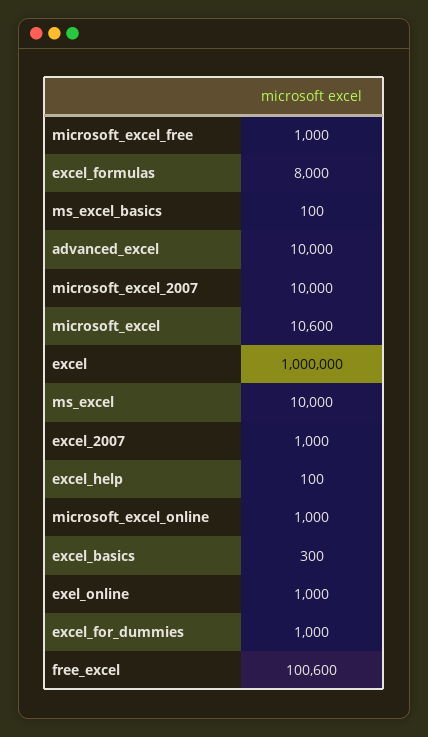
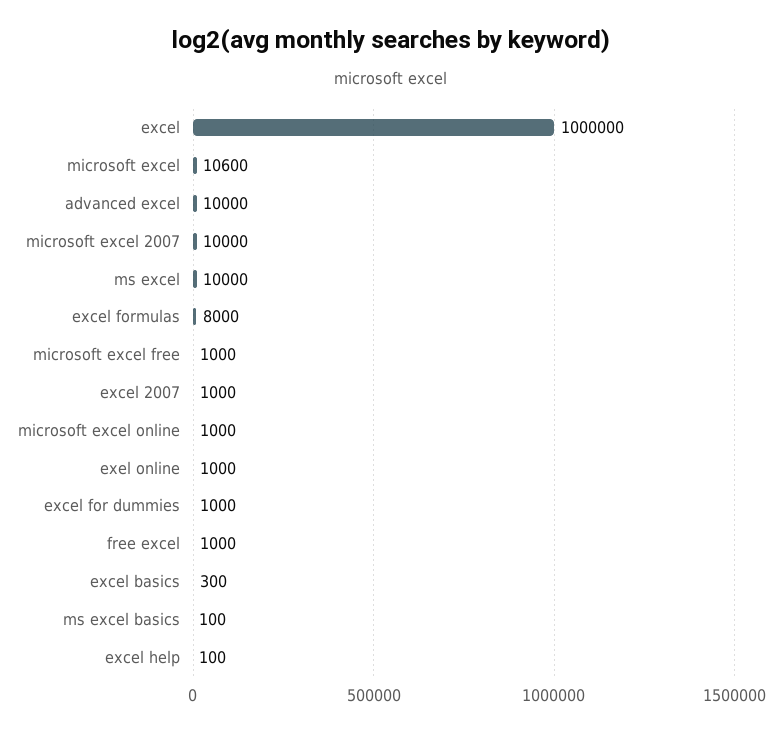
  {
    "microsoft_excel_free": 1000,
    "excel_formulas": 8000,
    "ms_excel_basics": 100,
    "advanced_excel": 10000,
    "microsoft_excel_2007": 10000,
    "microsoft_excel": 10600,
    "excel": 1000000,
    "ms_excel": 10000,
    "excel_2007": 1000,
    "excel_help": 100,
    "microsoft_excel_online": 1000,
    "excel_basics": 300,
    "exel_online": 1000,
    "excel_for_dummies": 1000,
-   "free_excel": 100600
+   "free_excel": 1000
  }

